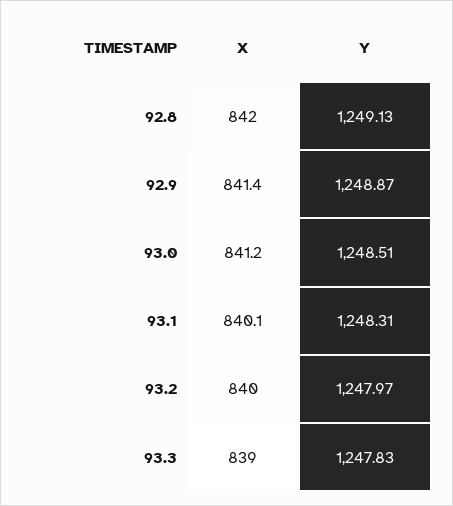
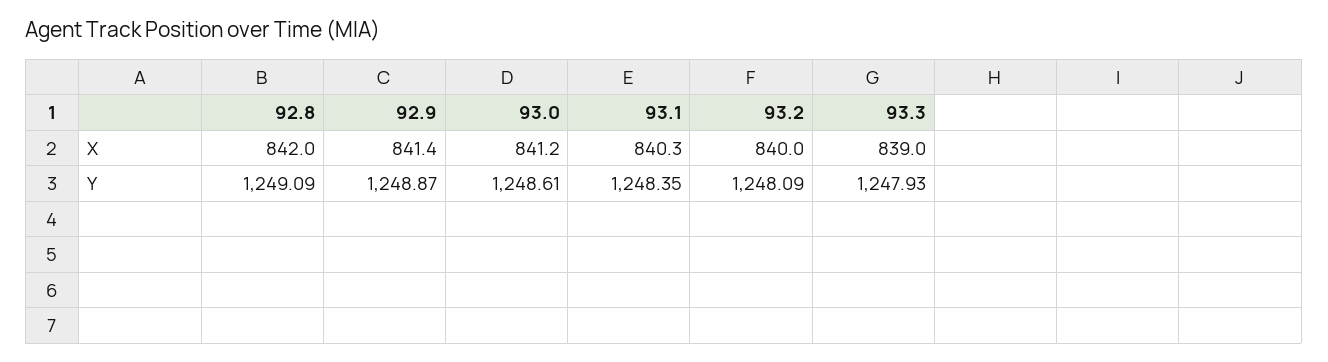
  {
    "X": {
      "92.8": 842,
      "92.9": 841.4,
      "93.0": 841.2,
-     "93.1": 840.1,
+     "93.1": 840.3,
      "93.2": 840,
      "93.3": 839
    },
    "Y": {
-     "92.8": 1249.13,
+     "92.8": 1249.09,
      "92.9": 1248.87,
-     "93.0": 1248.51,
+     "93.0": 1248.61,
-     "93.1": 1248.31,
+     "93.1": 1248.35,
-     "93.2": 1247.97,
+     "93.2": 1248.09,
-     "93.3": 1247.83
+     "93.3": 1247.93
    }
  }

